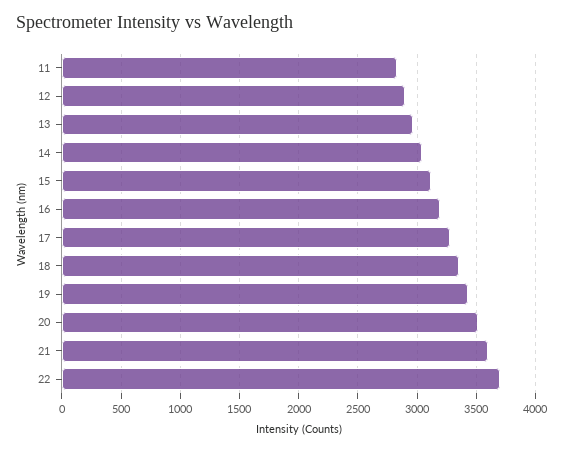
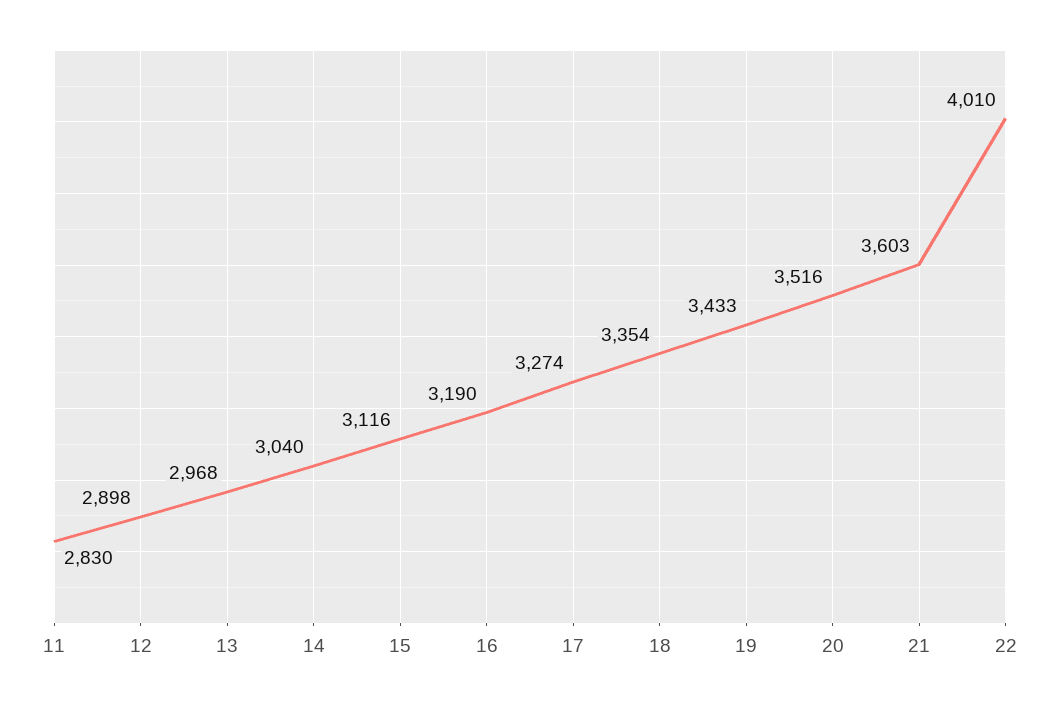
  {
    "11": 2830,
    "12": 2898,
    "13": 2968,
    "14": 3040,
    "15": 3116,
    "16": 3190,
    "17": 3274,
    "18": 3354,
    "19": 3433,
    "20": 3516,
    "21": 3603,
-   "22": 3700
+   "22": 4010
  }

